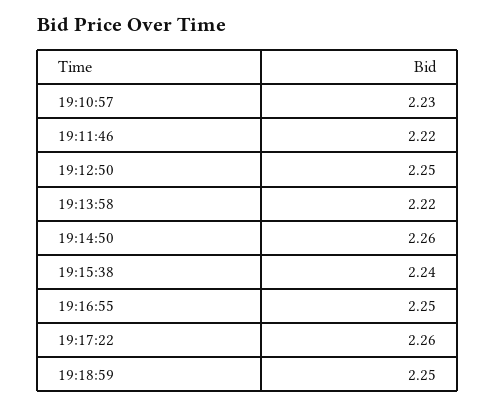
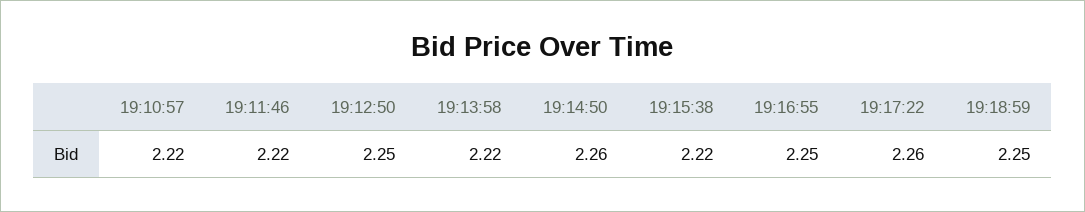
  {
-   "19:10:57": 2.23,
+   "19:10:57": 2.22,
    "19:11:46": 2.22,
    "19:12:50": 2.25,
    "19:13:58": 2.22,
    "19:14:50": 2.26,
-   "19:15:38": 2.24,
+   "19:15:38": 2.22,
    "19:16:55": 2.25,
    "19:17:22": 2.26,
    "19:18:59": 2.25
  }

